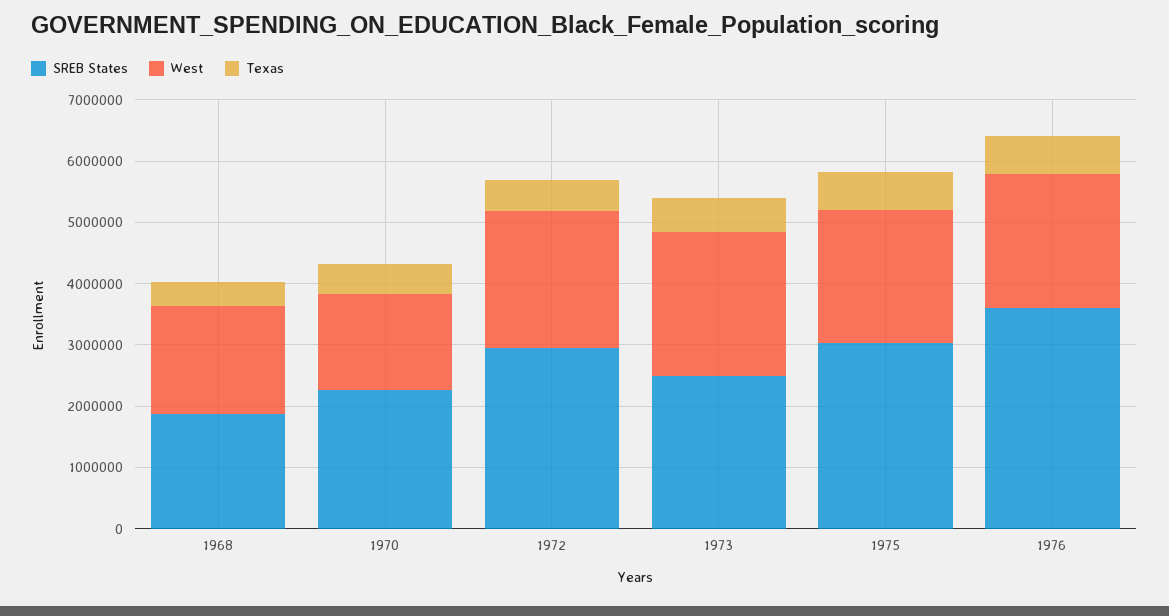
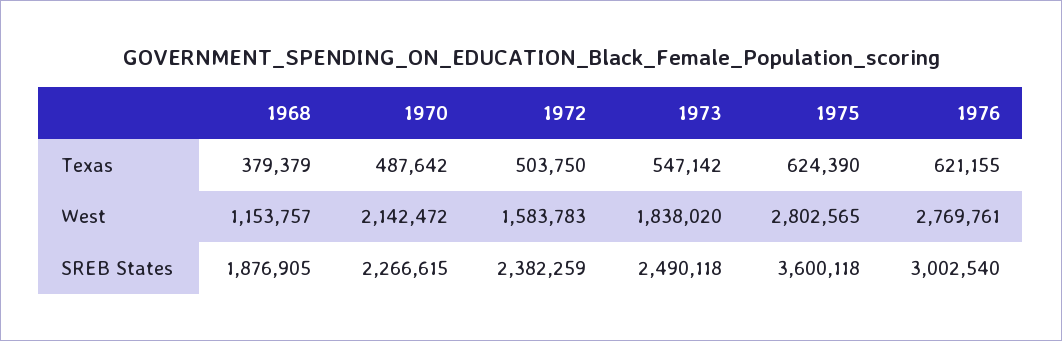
  {
    "SREB States": {
      "1968": 1876905,
      "1970": 2266615,
-     "1972": 3000000,
+     "1972": 2382259,
      "1973": 2490118,
-     "1975": 3000000,
+     "1975": 3600118,
-     "1976": 3600000
+     "1976": 3002540
    },
    "West": {
-     "1968": 1800000,
+     "1968": 1153757,
-     "1970": 1600000,
+     "1970": 2142472,
-     "1972": 2200000,
+     "1972": 1583783,
-     "1973": 2400000,
+     "1973": 1838020,
-     "1975": 2200000,
+     "1975": 2802565,
-     "1976": 2200000
+     "1976": 2769761
    },
    "Texas": {
      "1968": 379379,
      "1970": 487642,
      "1972": 503750,
      "1973": 547142,
      "1975": 624390,
      "1976": 621155
    }
  }

